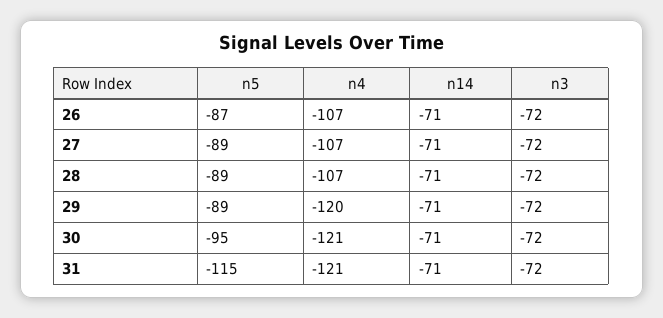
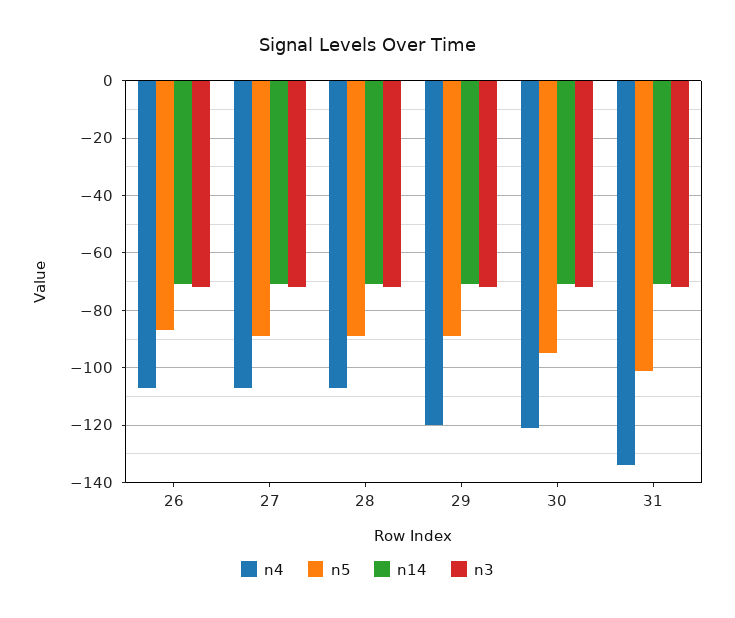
  {
    "n5": {
      "26": -87,
      "27": -89,
      "28": -89,
      "29": -89,
      "30": -95,
-     "31": -115
+     "31": -100
    },
    "n4": {
      "26": -107,
      "27": -107,
      "28": -107,
      "29": -120,
      "30": -121,
-     "31": -121
+     "31": -135
    },
    "n14": {
      "26": -71,
      "27": -71,
      "28": -71,
      "29": -71,
      "30": -71,
      "31": -71
    },
    "n3": {
      "26": -72,
      "27": -72,
      "28": -72,
      "29": -72,
      "30": -72,
      "31": -72
    }
  }

